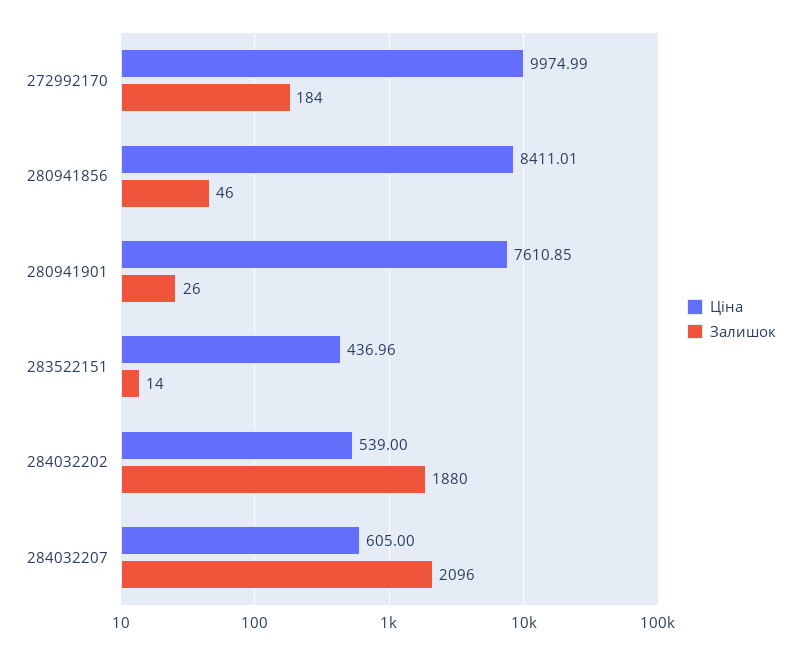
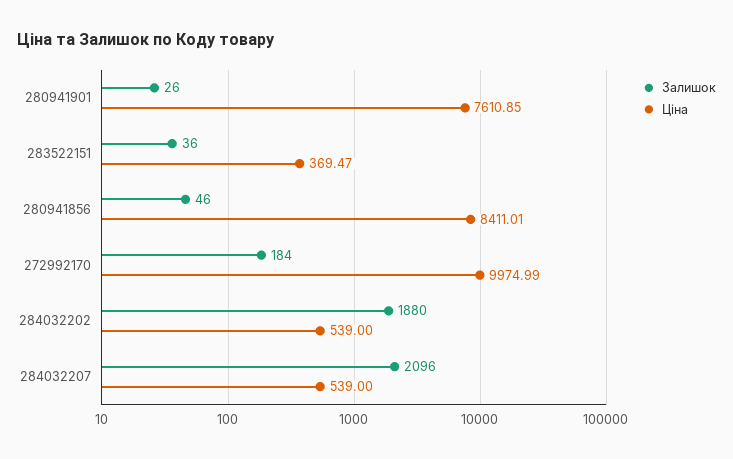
  {
    "Ціна": {
      "272992170": 9974.99,
      "280941856": 8411.01,
      "280941901": 7610.85,
-     "283522151": 436.96,
+     "283522151": 369.47,
      "284032202": 539,
-     "284032207": 605
+     "284032207": 539
    },
    "Залишок": {
      "272992170": 184,
      "280941856": 46,
      "280941901": 26,
-     "283522151": 14,
+     "283522151": 36,
      "284032202": 1880,
      "284032207": 2096
    }
  }

